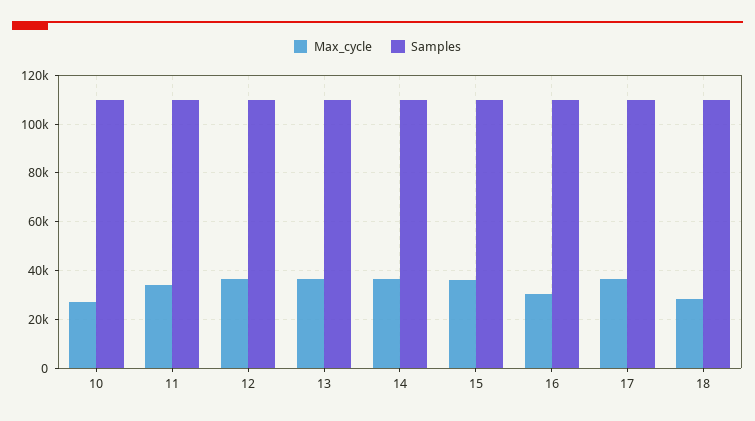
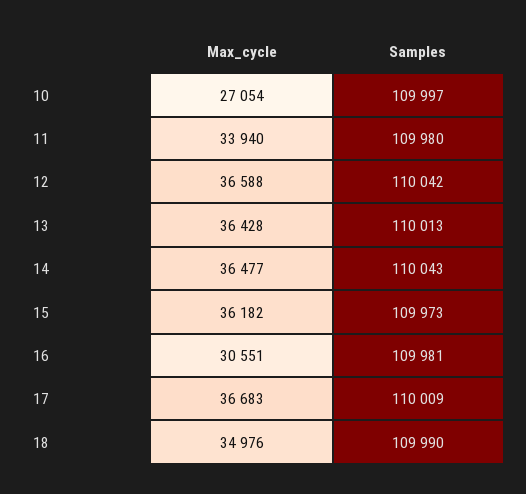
  {
    "Max_cycle": {
      "10": 27054,
      "11": 33940,
      "12": 36588,
      "13": 36428,
      "14": 36477,
      "15": 36182,
      "16": 30551,
      "17": 36683,
-     "18": 27500
+     "18": 34976
    },
    "Samples": {
      "10": 109997,
      "11": 109980,
      "12": 110042,
      "13": 110013,
      "14": 110043,
      "15": 109973,
      "16": 109981,
      "17": 110009,
      "18": 109990
    }
  }

